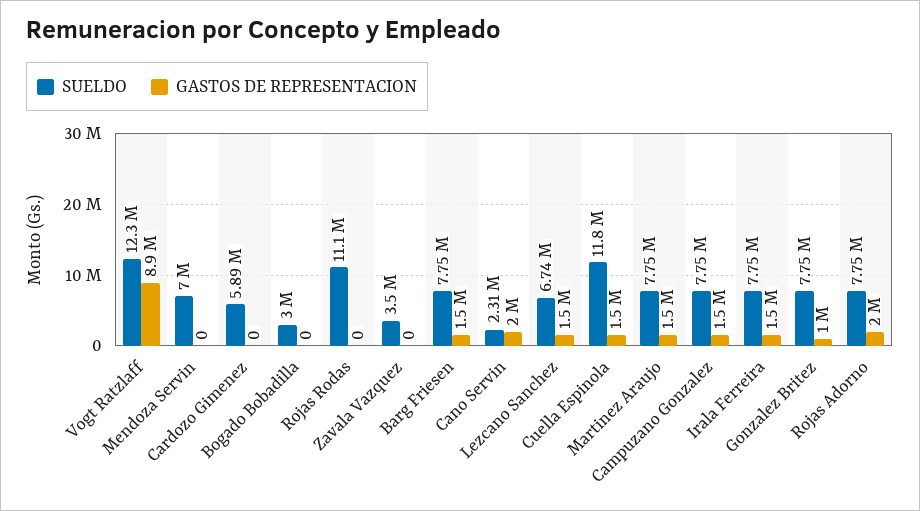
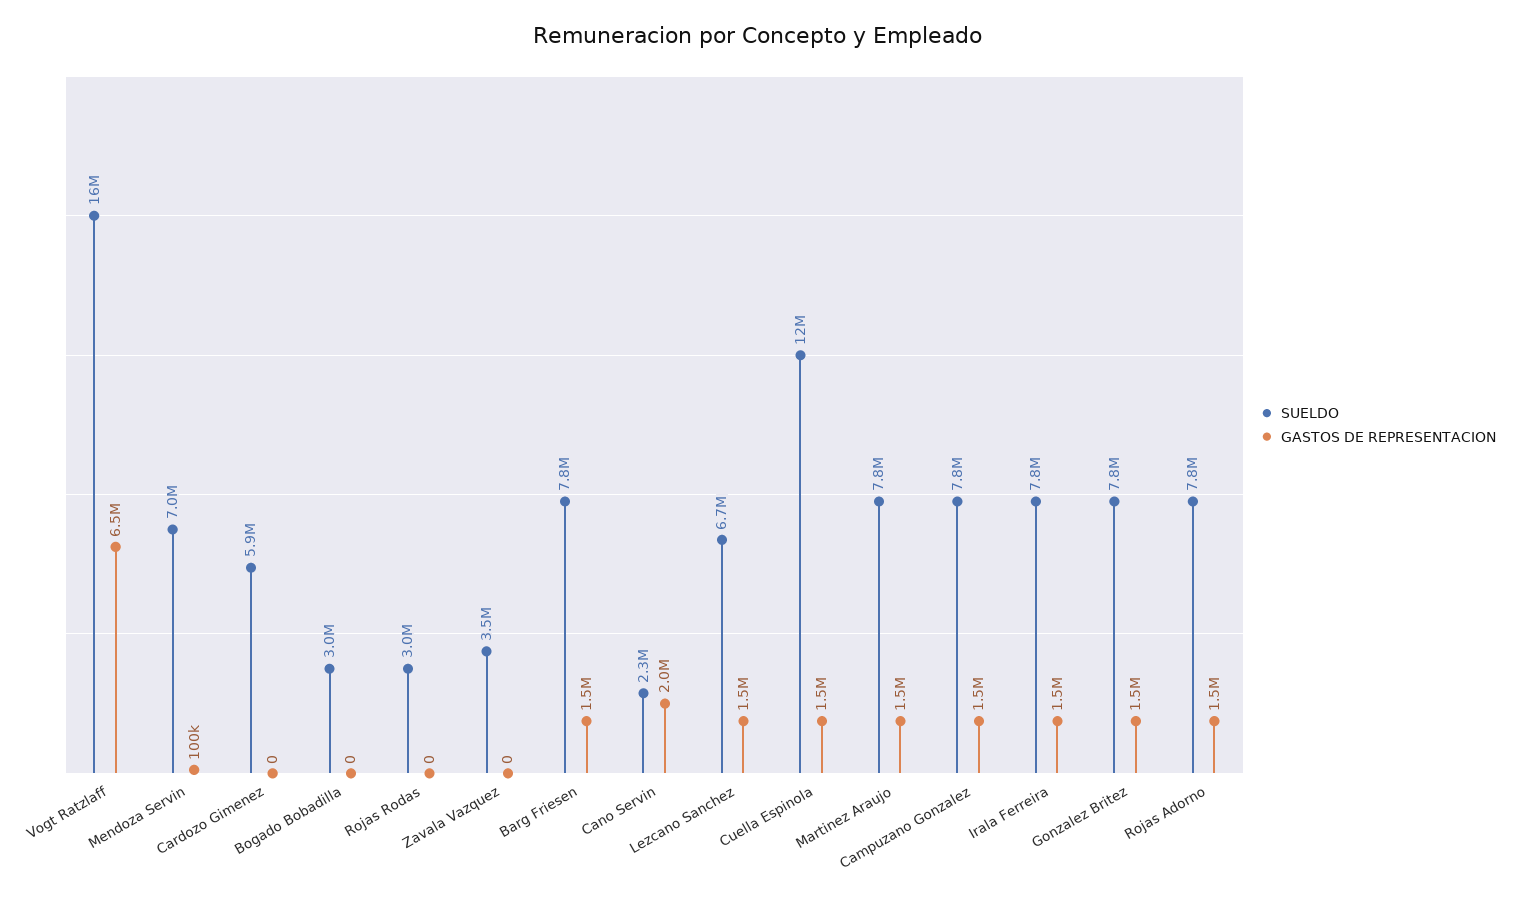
  {
    "SUELDO": {
-     "Vogt Ratzlaff": 12300000,
+     "Vogt Ratzlaff": 16000000,
      "Mendoza Servin": 7000000,
      "Cardozo Gimenez": 5890000,
      "Bogado Bobadilla": 3000000,
-     "Rojas Rodas": 11100000,
+     "Rojas Rodas": 3000000,
      "Zavala Vazquez": 3500000,
      "Barg Friesen": 7750000,
      "Cano Servin": 2310000,
      "Lezcano Sanchez": 6740000,
      "Cuella Espinola": 11800000,
      "Martinez Araujo": 7750000,
      "Campuzano Gonzalez": 7750000,
      "Irala Ferreira": 7750000,
      "Gonzalez Britez": 7750000,
      "Rojas Adorno": 7750000
    },
    "GASTOS DE REPRESENTACION": {
-     "Vogt Ratzlaff": 8900000,
+     "Vogt Ratzlaff": 6500000,
-     "Mendoza Servin": 0,
+     "Mendoza Servin": 100000,
      "Cardozo Gimenez": 0,
      "Bogado Bobadilla": 0,
      "Rojas Rodas": 0,
      "Zavala Vazquez": 0,
      "Barg Friesen": 1500000,
      "Cano Servin": 2000000,
      "Lezcano Sanchez": 1500000,
      "Cuella Espinola": 1500000,
      "Martinez Araujo": 1500000,
      "Campuzano Gonzalez": 1500000,
      "Irala Ferreira": 1500000,
-     "Gonzalez Britez": 1000000,
+     "Gonzalez Britez": 1500000,
-     "Rojas Adorno": 2000000
+     "Rojas Adorno": 1500000
    }
  }

